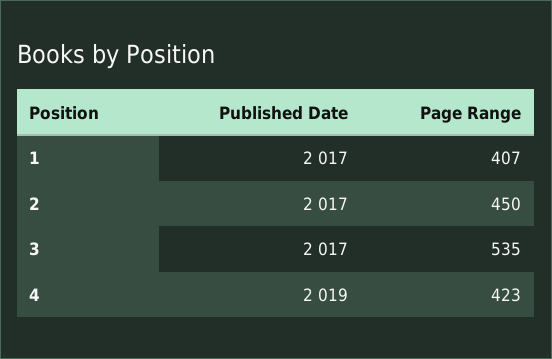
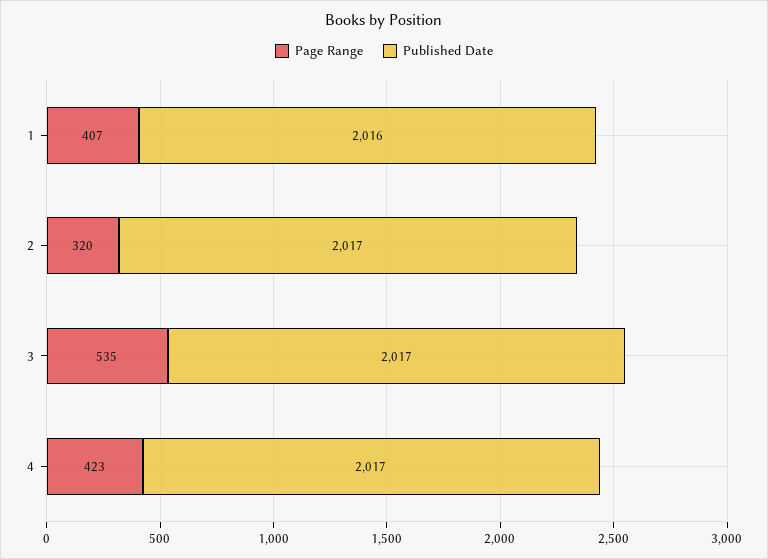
  {
    "Published Date": {
-     "1": 2017,
+     "1": 2016,
      "2": 2017,
      "3": 2017,
-     "4": 2019
+     "4": 2017
    },
    "Page Range": {
      "1": 407,
-     "2": 450,
+     "2": 320,
      "3": 535,
      "4": 423
    }
  }

